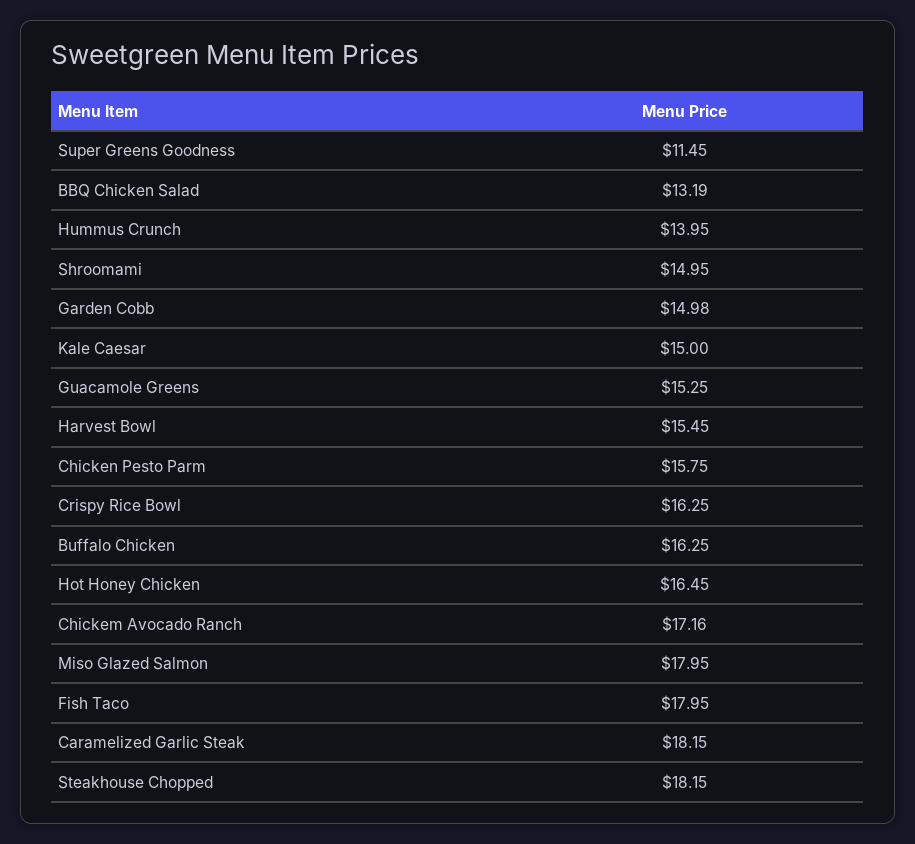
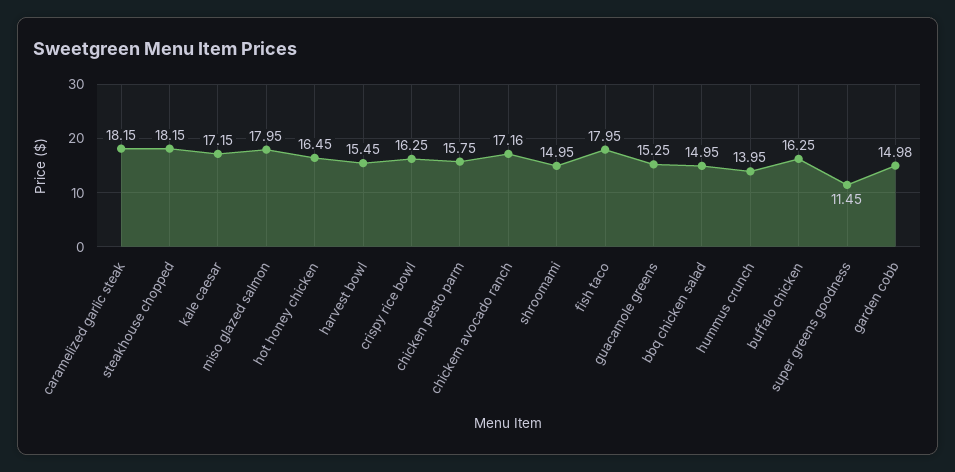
  {
    "Super Greens Goodness": 11.45,
-   "BBQ Chicken Salad": 13.19,
+   "BBQ Chicken Salad": 14.95,
    "Hummus Crunch": 13.95,
    "Shroomami": 14.95,
    "Garden Cobb": 14.98,
-   "Kale Caesar": 15,
+   "Kale Caesar": 17.15,
    "Guacamole Greens": 15.25,
    "Harvest Bowl": 15.45,
    "Chicken Pesto Parm": 15.75,
    "Crispy Rice Bowl": 16.25,
    "Buffalo Chicken": 16.25,
    "Hot Honey Chicken": 16.45,
    "Chickem Avocado Ranch": 17.16,
    "Miso Glazed Salmon": 17.95,
    "Fish Taco": 17.95,
    "Caramelized Garlic Steak": 18.15,
    "Steakhouse Chopped": 18.15
  }

